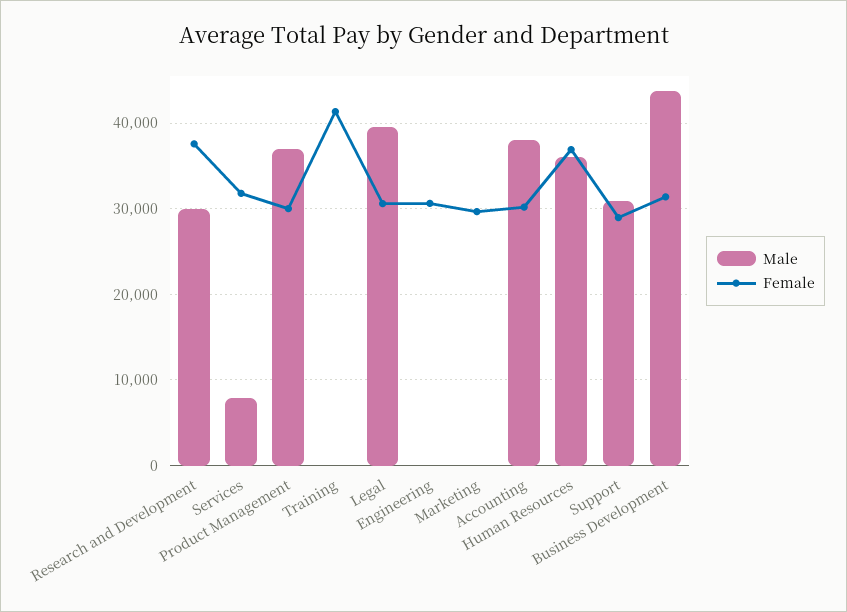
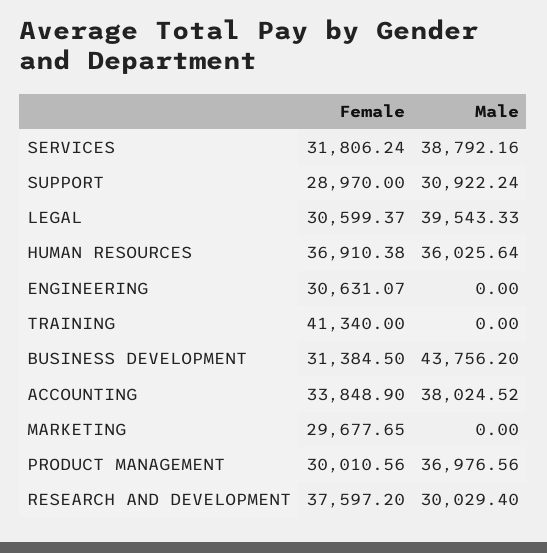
  {
    "Male": {
      "Research and Development": 30029.4,
-     "Services": 8000,
+     "Services": 38792.16,
      "Product Management": 36976.56,
      "Training": 0,
      "Legal": 39543.33,
      "Engineering": 0,
      "Marketing": 0,
      "Accounting": 38024.52,
      "Human Resources": 36025.64,
      "Support": 30922.24,
      "Business Development": 43756.2
    },
    "Female": {
      "Research and Development": 37597.2,
      "Services": 31806.24,
      "Product Management": 30010.56,
      "Training": 41340,
      "Legal": 30599.37,
      "Engineering": 30631.07,
      "Marketing": 29677.65,
-     "Accounting": 30000,
+     "Accounting": 33848.9,
      "Human Resources": 36910.38,
      "Support": 28970,
      "Business Development": 31384.5
    }
  }

